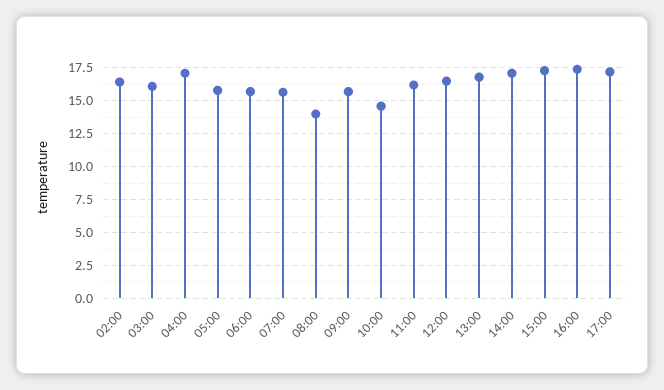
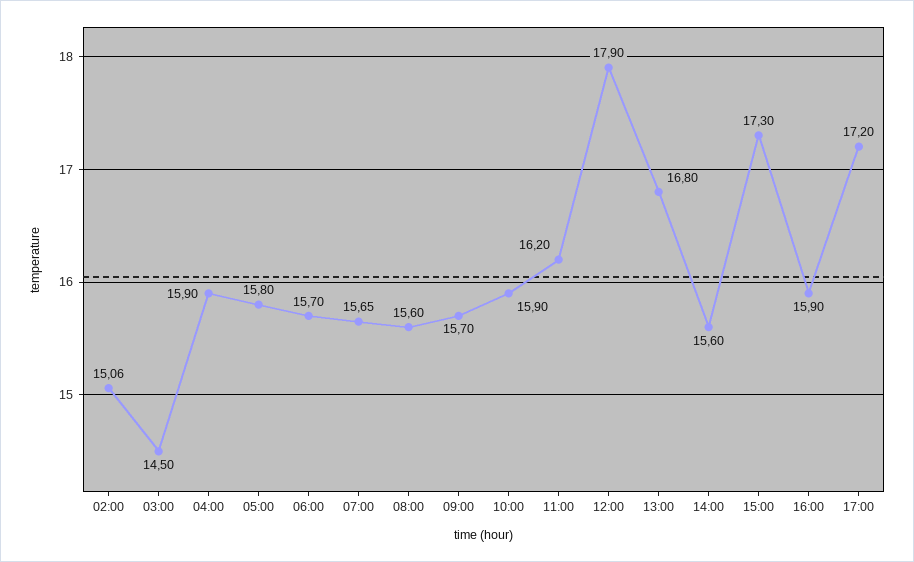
  {
-   "02:00": 16.5,
+   "02:00": 15.06,
-   "03:00": 16,
+   "03:00": 14.5,
-   "04:00": 17,
+   "04:00": 15.9,
    "05:00": 15.8,
    "06:00": 15.7,
    "07:00": 15.65,
-   "08:00": 14,
+   "08:00": 15.6,
    "09:00": 15.7,
-   "10:00": 14.5,
+   "10:00": 15.9,
    "11:00": 16.2,
-   "12:00": 16.5,
+   "12:00": 17.9,
    "13:00": 16.8,
-   "14:00": 17,
+   "14:00": 15.6,
    "15:00": 17.3,
-   "16:00": 17.5,
+   "16:00": 15.9,
    "17:00": 17.2
  }

